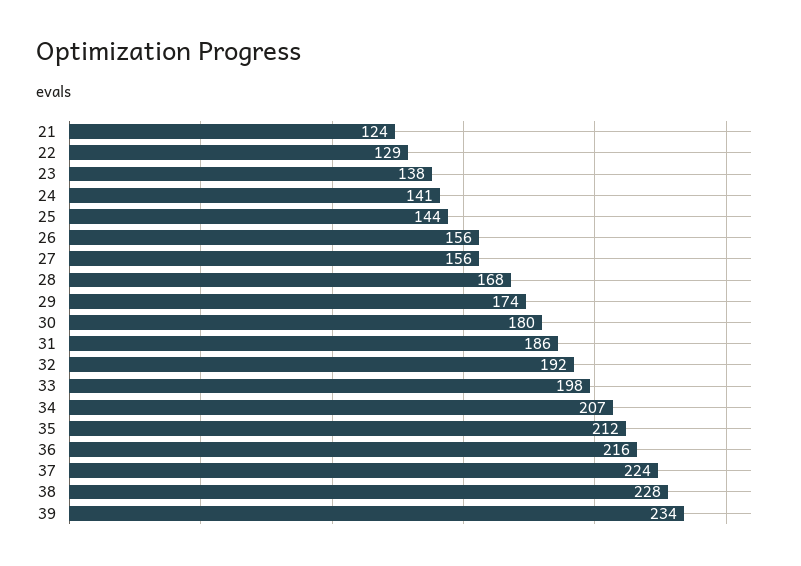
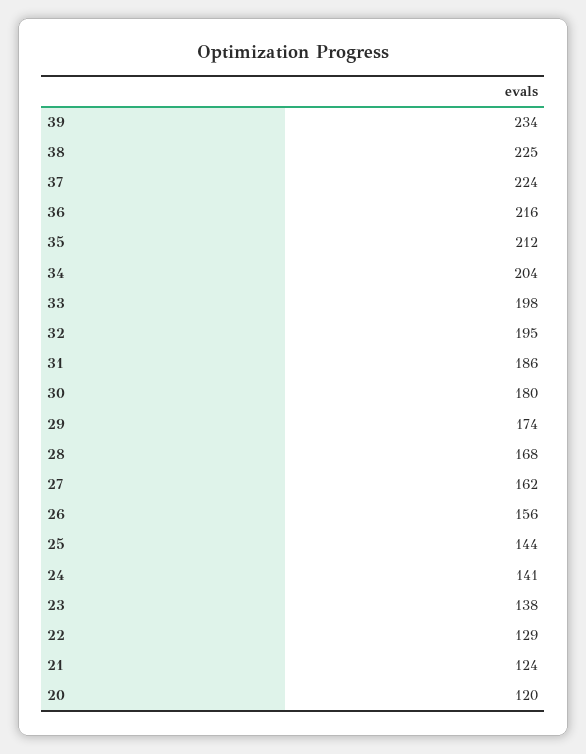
  {
    "21": 124,
    "22": 129,
    "23": 138,
    "24": 141,
    "25": 144,
    "26": 156,
-   "27": 156,
+   "27": 162,
    "28": 168,
    "29": 174,
    "30": 180,
    "31": 186,
-   "32": 192,
+   "32": 195,
    "33": 198,
-   "34": 207,
+   "34": 204,
    "35": 212,
    "36": 216,
    "37": 224,
-   "38": 228,
+   "38": 225,
-   "39": 234
+   "39": 234,
+   "20": 120
  }

